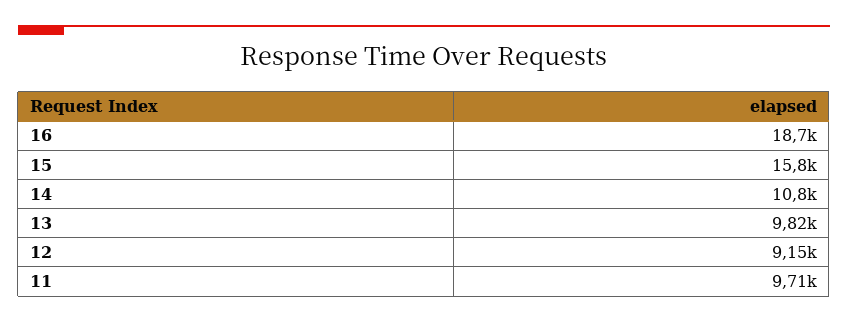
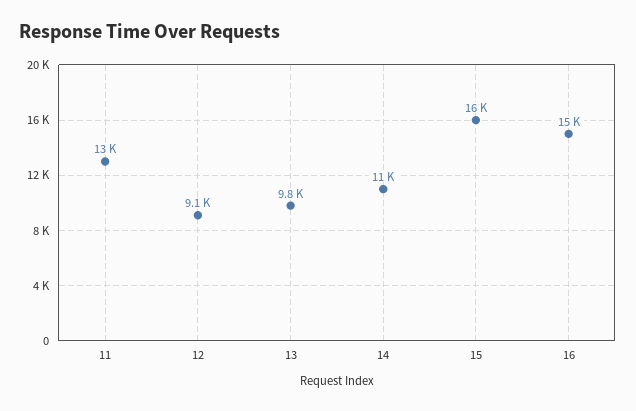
  {
-   "16": 18700,
+   "16": 15000,
    "15": 15800,
    "14": 10800,
    "13": 9820,
    "12": 9150,
-   "11": 9710
+   "11": 13000
  }

